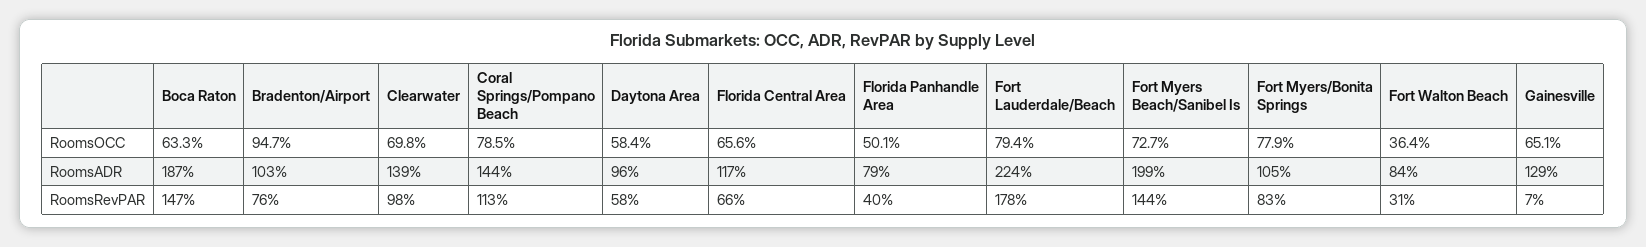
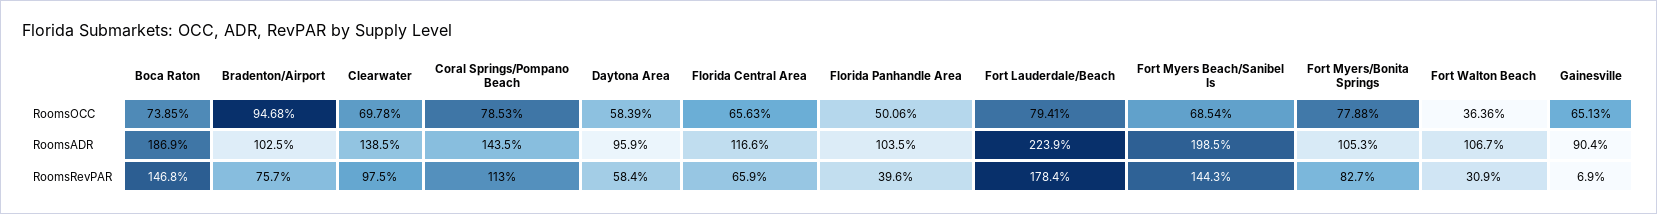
  {
    "Boca Raton": {
-     "RoomsOCC": 63.3,
+     "RoomsOCC": 73.85,
      "RoomsADR": 186.9,
      "RoomsRevPAR": 146.8
    },
    "Bradenton/Airport": {
      "RoomsOCC": 94.68,
      "RoomsADR": 102.5,
      "RoomsRevPAR": 75.7
    },
    "Clearwater": {
      "RoomsOCC": 69.78,
      "RoomsADR": 138.5,
      "RoomsRevPAR": 97.5
    },
    "Coral Springs/Pompano Beach": {
      "RoomsOCC": 78.53,
      "RoomsADR": 143.5,
      "RoomsRevPAR": 113
    },
    "Daytona Area": {
      "RoomsOCC": 58.39,
      "RoomsADR": 95.9,
      "RoomsRevPAR": 58.4
    },
    "Florida Central Area": {
      "RoomsOCC": 65.63,
      "RoomsADR": 116.6,
      "RoomsRevPAR": 65.9
    },
    "Florida Panhandle Area": {
      "RoomsOCC": 50.06,
-     "RoomsADR": 79,
+     "RoomsADR": 103.5,
      "RoomsRevPAR": 39.6
    },
    "Fort Lauderdale/Beach": {
      "RoomsOCC": 79.41,
      "RoomsADR": 223.9,
      "RoomsRevPAR": 178.4
    },
    "Fort Myers Beach/Sanibel Is": {
-     "RoomsOCC": 72.7,
+     "RoomsOCC": 68.54,
      "RoomsADR": 198.5,
      "RoomsRevPAR": 144.3
    },
    "Fort Myers/Bonita Springs": {
      "RoomsOCC": 77.88,
      "RoomsADR": 105.3,
      "RoomsRevPAR": 82.7
    },
    "Fort Walton Beach": {
      "RoomsOCC": 36.36,
-     "RoomsADR": 84,
+     "RoomsADR": 106.7,
      "RoomsRevPAR": 30.9
    },
    "Gainesville": {
      "RoomsOCC": 65.13,
-     "RoomsADR": 129,
+     "RoomsADR": 90.4,
      "RoomsRevPAR": 6.9
    }
  }

